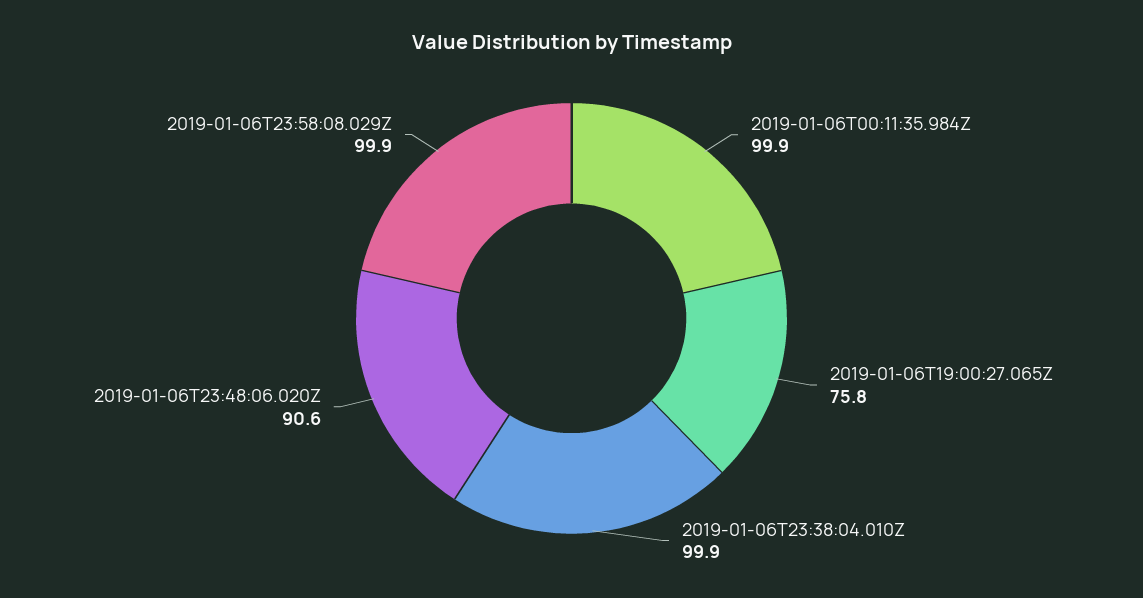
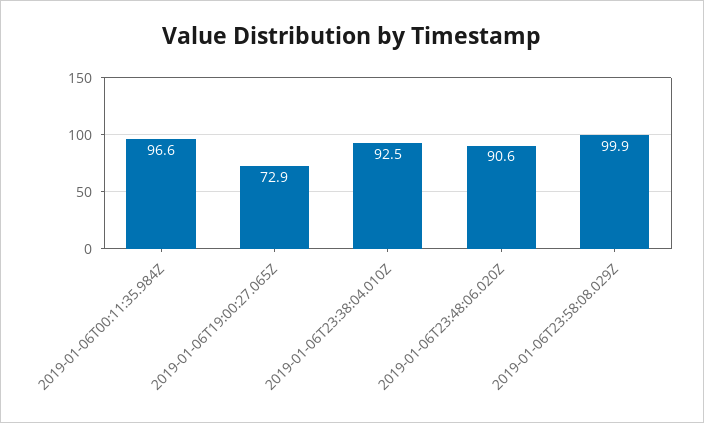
  {
-   "2019-01-06T00:11:35.984Z": 99.9,
+   "2019-01-06T00:11:35.984Z": 96.6,
-   "2019-01-06T19:00:27.065Z": 75.8,
+   "2019-01-06T19:00:27.065Z": 72.9,
-   "2019-01-06T23:38:04.010Z": 99.9,
+   "2019-01-06T23:38:04.010Z": 92.5,
    "2019-01-06T23:48:06.020Z": 90.6,
    "2019-01-06T23:58:08.029Z": 99.9
  }

